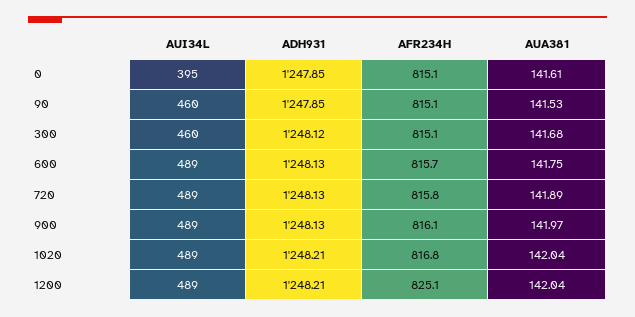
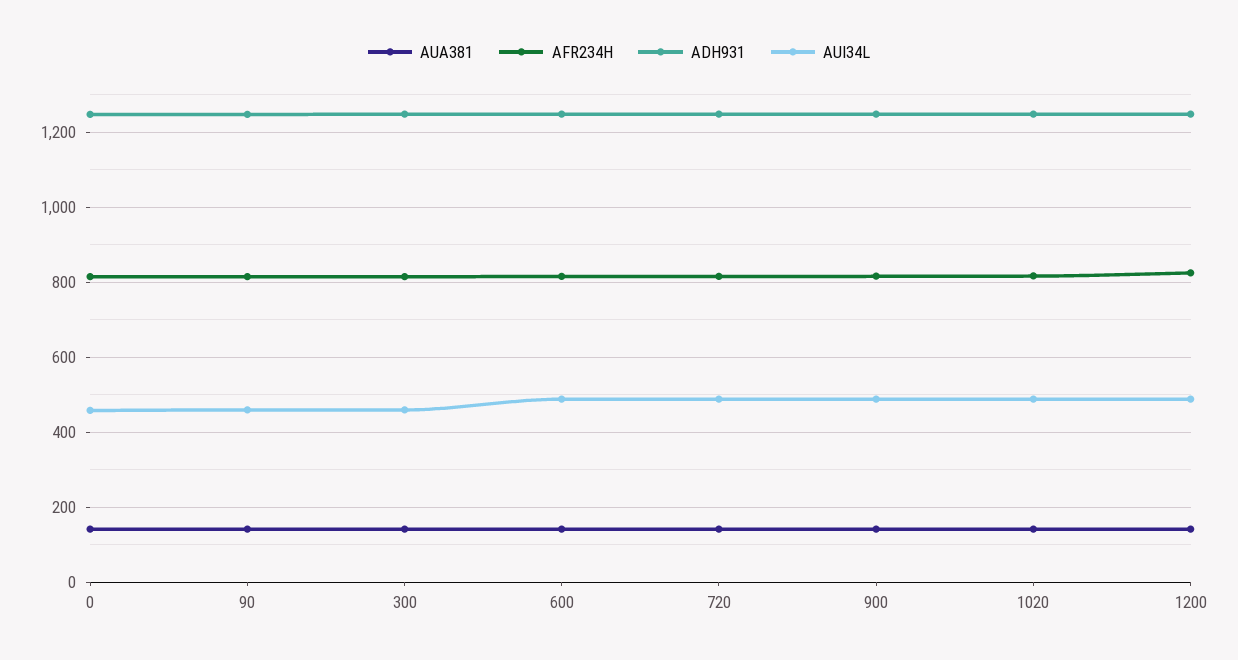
  {
    "AUI34L": {
-     "0": 395,
+     "0": 460,
      "90": 460,
      "300": 460,
      "600": 489,
      "720": 489,
      "900": 489,
      "1020": 489,
      "1200": 489
    },
    "ADH931": {
      "0": 1247.85,
      "90": 1247.85,
      "300": 1248.12,
      "600": 1248.13,
      "720": 1248.13,
      "900": 1248.13,
      "1020": 1248.21,
      "1200": 1248.21
    },
    "AFR234H": {
      "0": 815.1,
      "90": 815.1,
      "300": 815.1,
      "600": 815.7,
      "720": 815.8,
      "900": 816.1,
      "1020": 816.8,
      "1200": 825.1
    },
    "AUA381": {
      "0": 141.61,
      "90": 141.53,
      "300": 141.68,
      "600": 141.75,
      "720": 141.89,
      "900": 141.97,
      "1020": 142.04,
      "1200": 142.04
    }
  }

